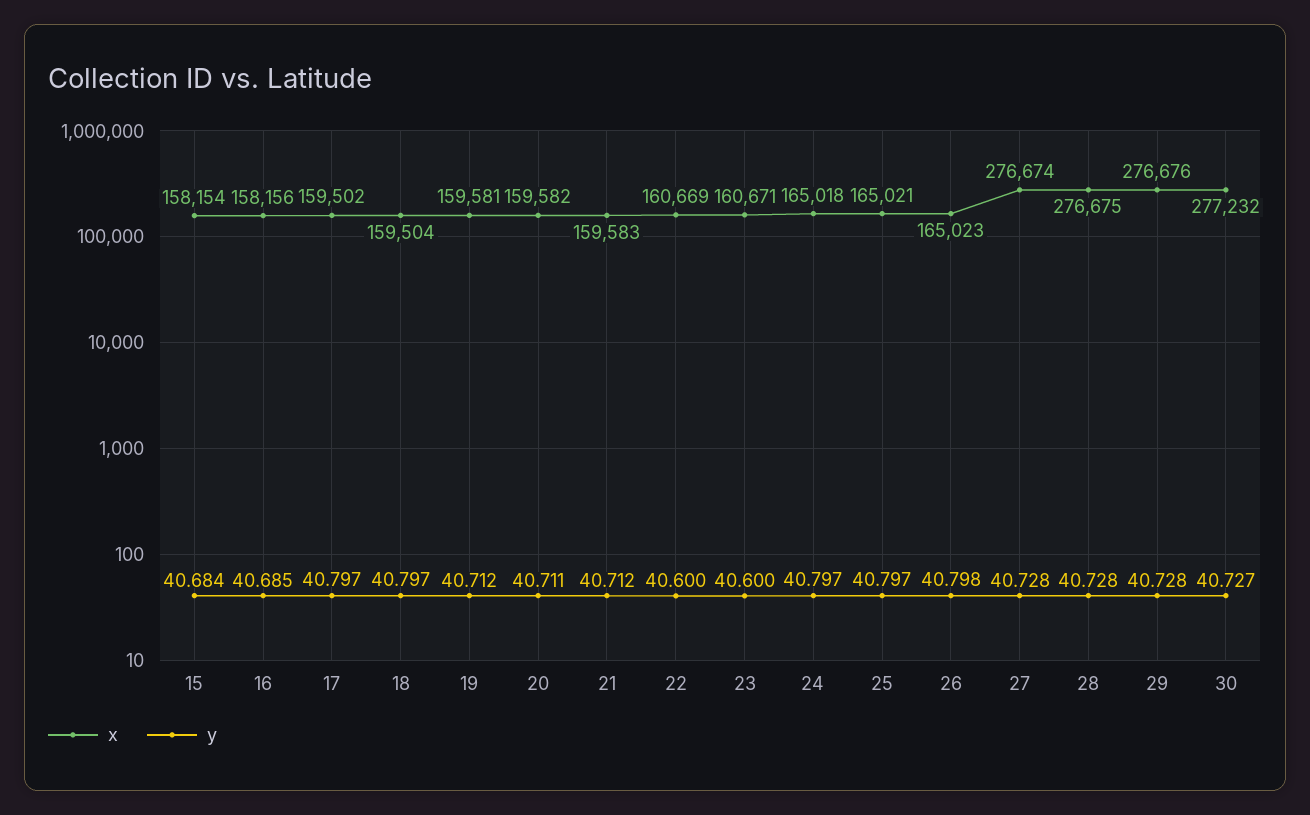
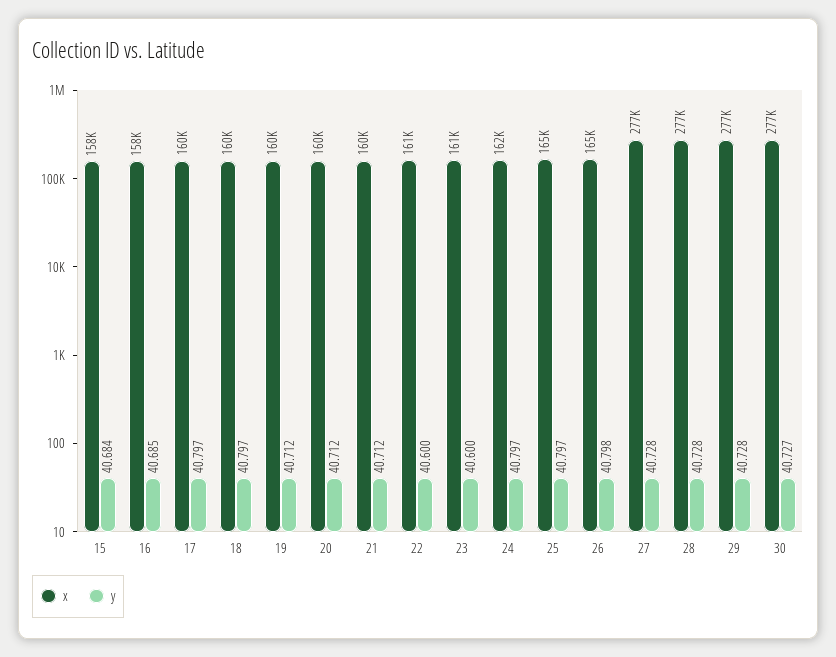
  {
    "x": {
      "15": 158154,
      "16": 158156,
      "17": 159502,
      "18": 159504,
      "19": 159581,
      "20": 159582,
      "21": 159583,
      "22": 160669,
      "23": 160671,
-     "24": 165018,
+     "24": 162000,
      "25": 165021,
      "26": 165023,
      "27": 276674,
      "28": 276675,
      "29": 276676,
      "30": 277232
    },
    "y": {
      "15": 40.684,
      "16": 40.685,
      "17": 40.797,
      "18": 40.797,
      "19": 40.712,
-     "20": 40.711,
+     "20": 40.712,
      "21": 40.712,
      "22": 40.6,
      "23": 40.6,
      "24": 40.797,
      "25": 40.797,
      "26": 40.798,
      "27": 40.728,
      "28": 40.728,
      "29": 40.728,
      "30": 40.727
    }
  }

